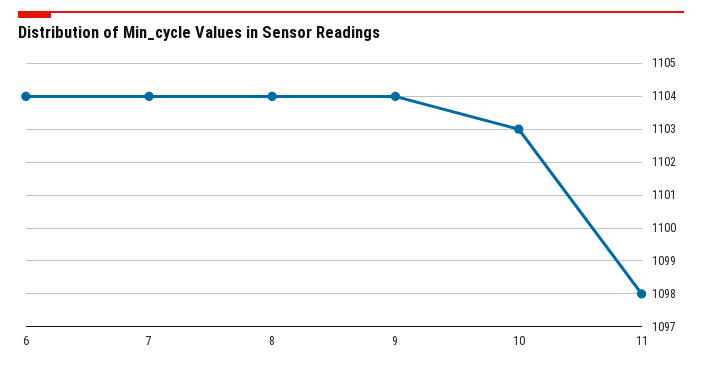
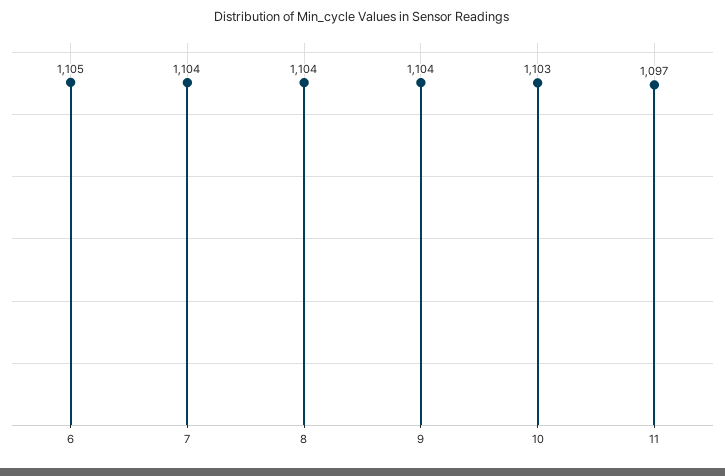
  {
-   "6": 1104,
+   "6": 1105,
    "7": 1104,
    "8": 1104,
    "9": 1104,
    "10": 1103,
-   "11": 1098
+   "11": 1097
  }

